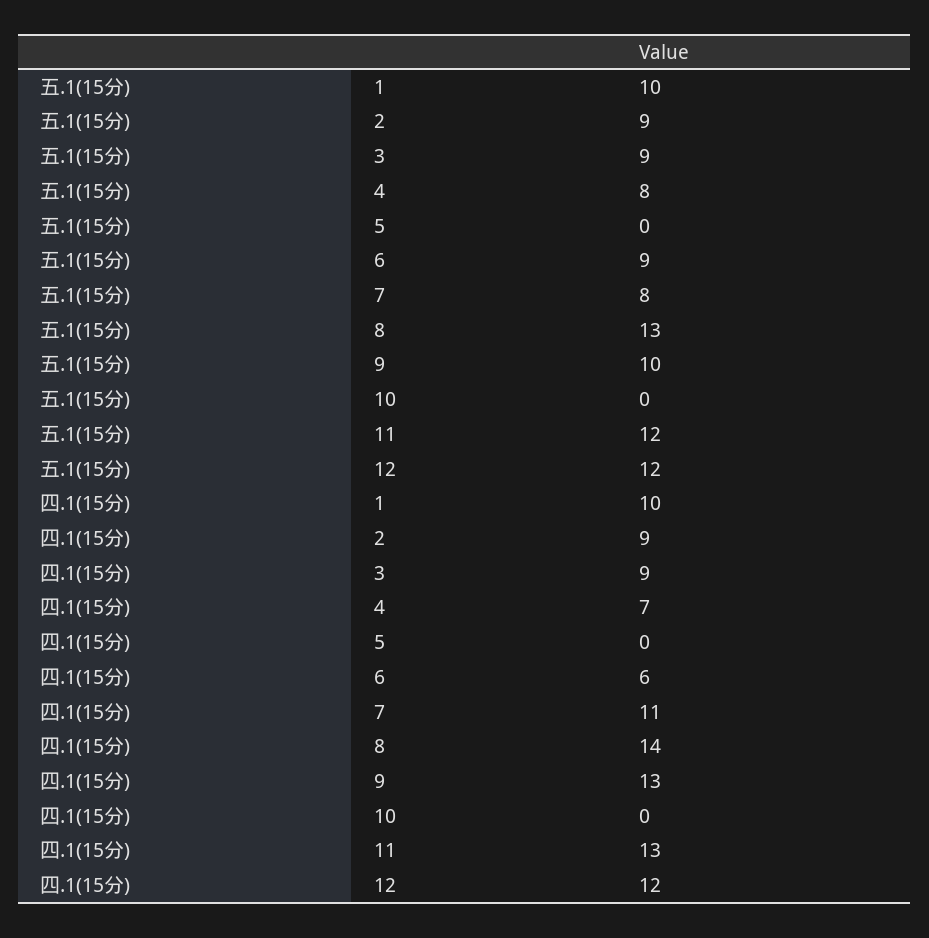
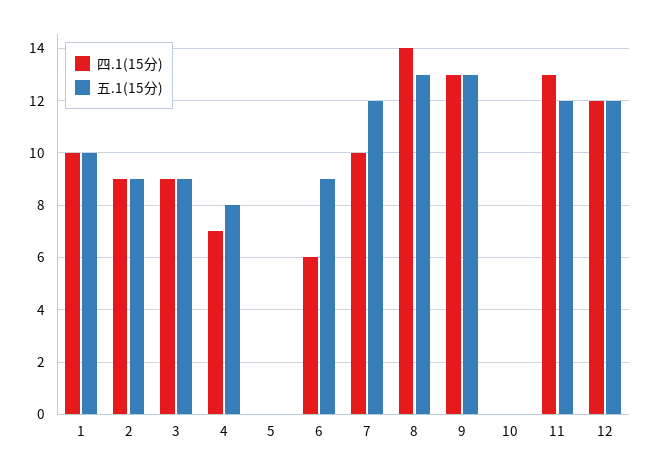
  {
    "五.1(15分)": {
      "1": 10,
      "2": 9,
      "3": 9,
      "4": 8,
      "5": 0,
      "6": 9,
-     "7": 8,
+     "7": 12,
      "8": 13,
-     "9": 10,
+     "9": 13,
      "10": 0,
      "11": 12,
      "12": 12
    },
    "四.1(15分)": {
      "1": 10,
      "2": 9,
      "3": 9,
      "4": 7,
      "5": 0,
      "6": 6,
-     "7": 11,
+     "7": 10,
      "8": 14,
      "9": 13,
      "10": 0,
      "11": 13,
      "12": 12
    }
  }

